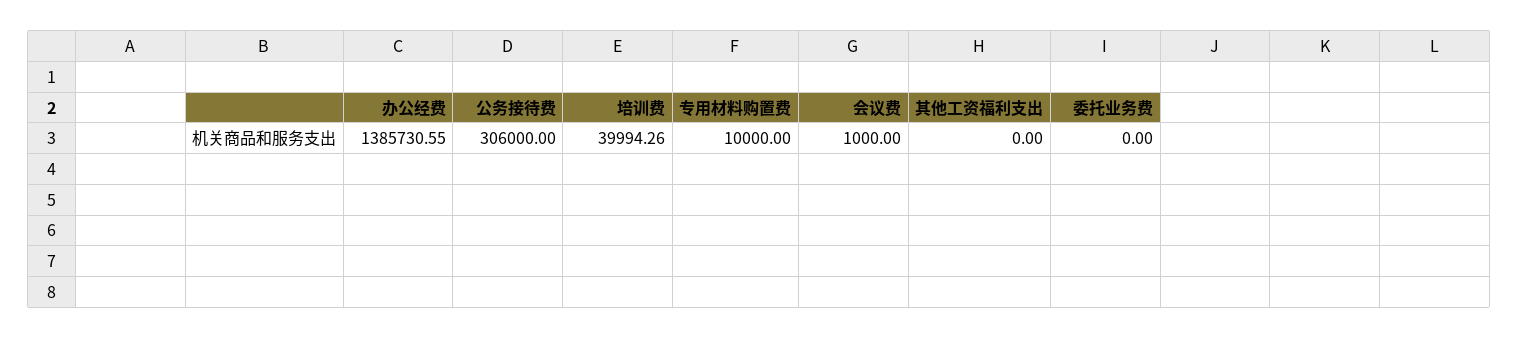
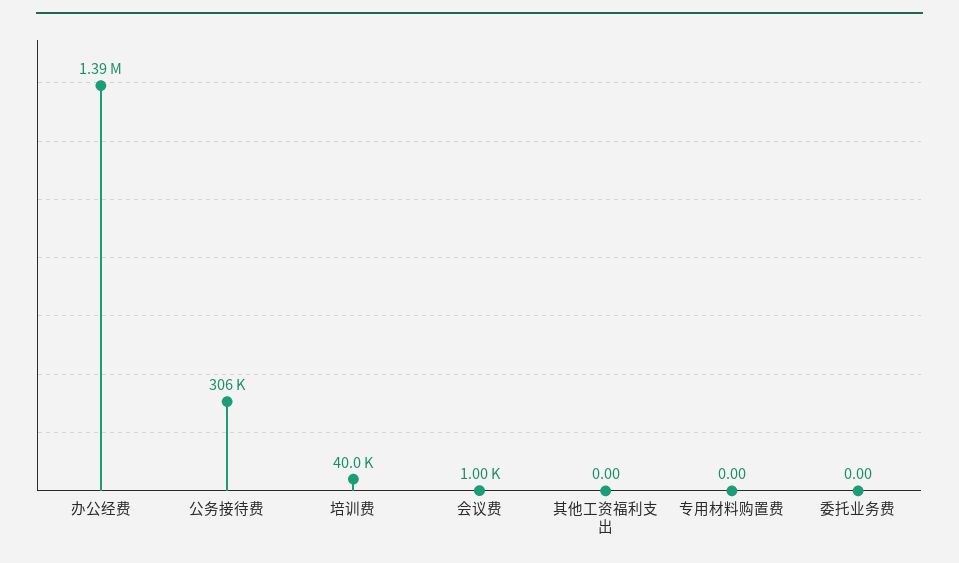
  {
    "办公经费": 1385730.55,
    "公务接待费": 306000,
    "培训费": 39994.26,
-   "专用材料购置费": 10000,
+   "专用材料购置费": 0,
    "会议费": 1000,
    "其他工资福利支出": 0,
    "委托业务费": 0
  }

